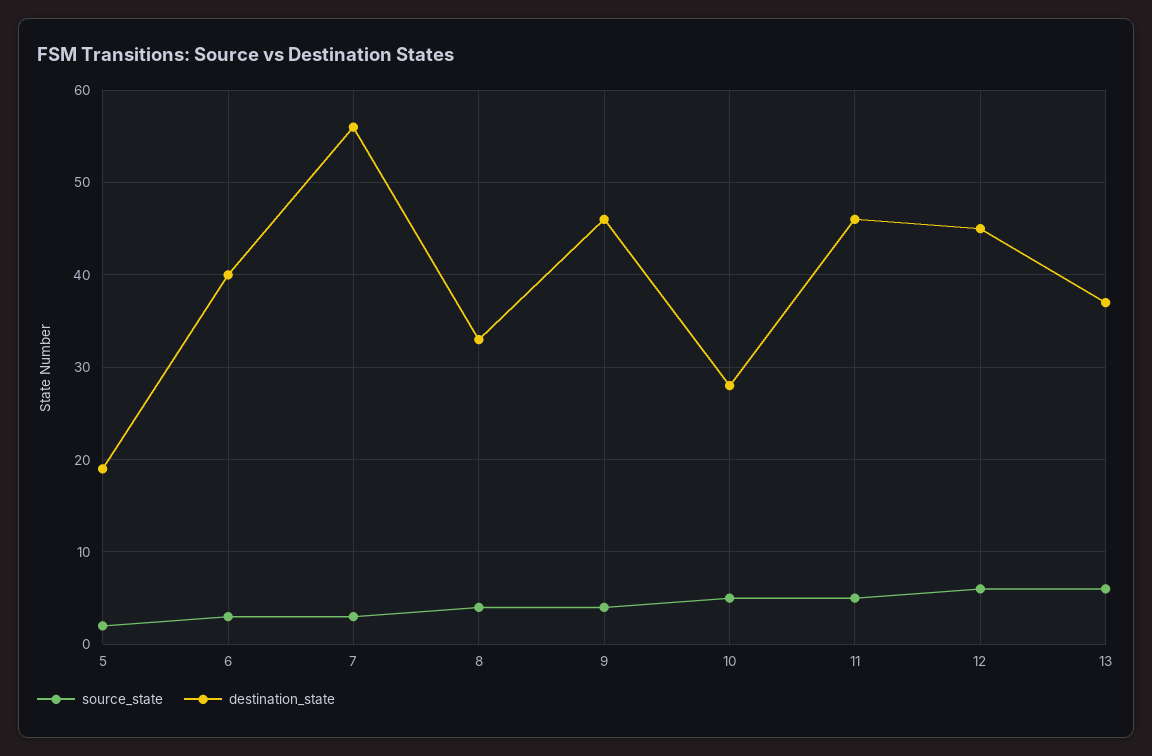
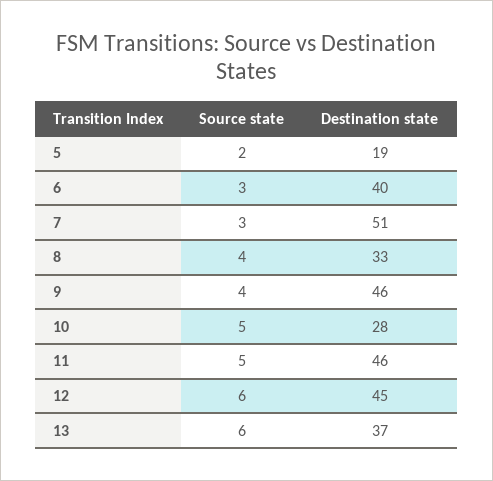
  {
    "source_state": {
      "5": 2,
      "6": 3,
      "7": 3,
      "8": 4,
      "9": 4,
      "10": 5,
      "11": 5,
      "12": 6,
      "13": 6
    },
    "destination_state": {
      "5": 19,
      "6": 40,
-     "7": 56,
+     "7": 51,
      "8": 33,
      "9": 46,
      "10": 28,
      "11": 46,
      "12": 45,
      "13": 37
    }
  }

